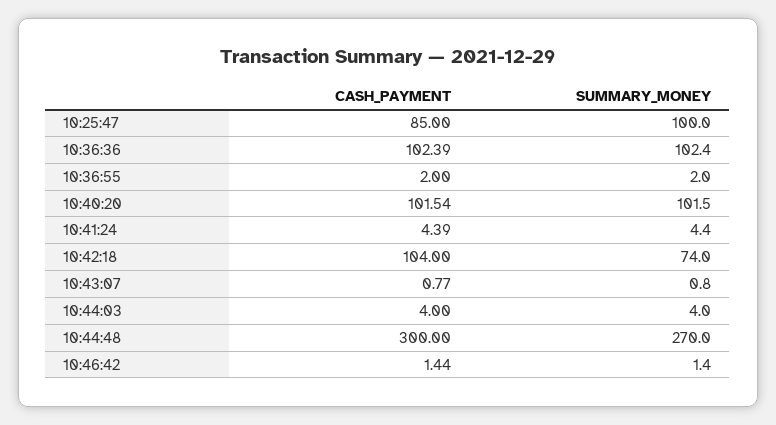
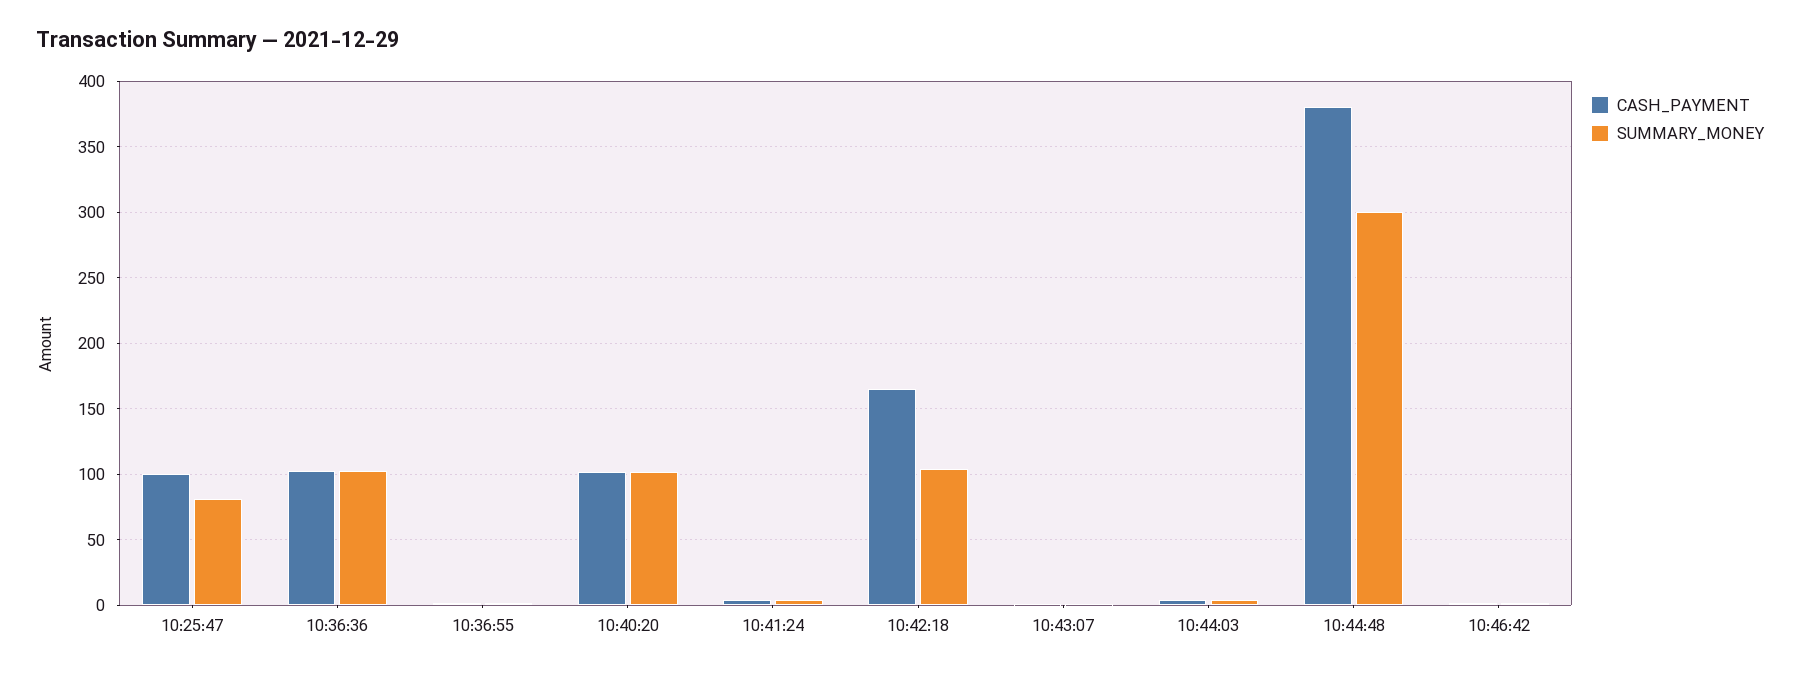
  {
    "CASH_PAYMENT": {
-     "10:25:47": 85,
+     "10:25:47": 100,
      "10:36:36": 102.39,
      "10:36:55": 2,
      "10:40:20": 101.54,
      "10:41:24": 4.39,
-     "10:42:18": 104,
+     "10:42:18": 165,
      "10:43:07": 0.77,
      "10:44:03": 4,
-     "10:44:48": 300,
+     "10:44:48": 380,
      "10:46:42": 1.44
    },
    "SUMMARY_MONEY": {
-     "10:25:47": 100,
+     "10:25:47": 80,
      "10:36:36": 102.4,
      "10:36:55": 2,
      "10:40:20": 101.5,
      "10:41:24": 4.4,
-     "10:42:18": 74,
+     "10:42:18": 105,
      "10:43:07": 0.8,
      "10:44:03": 4,
-     "10:44:48": 270,
+     "10:44:48": 300,
      "10:46:42": 1.4
    }
  }

